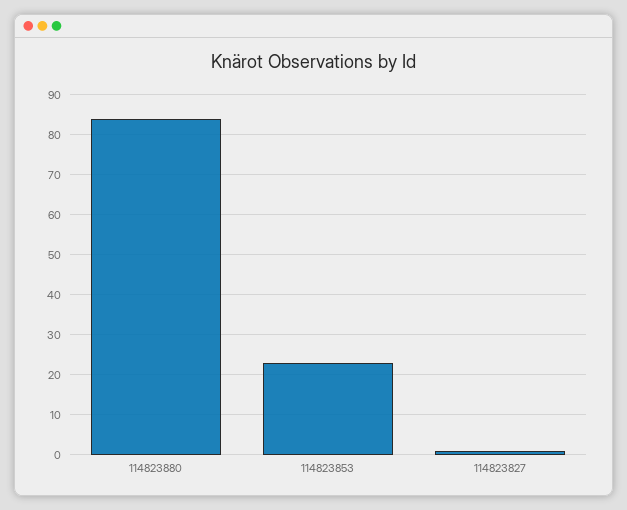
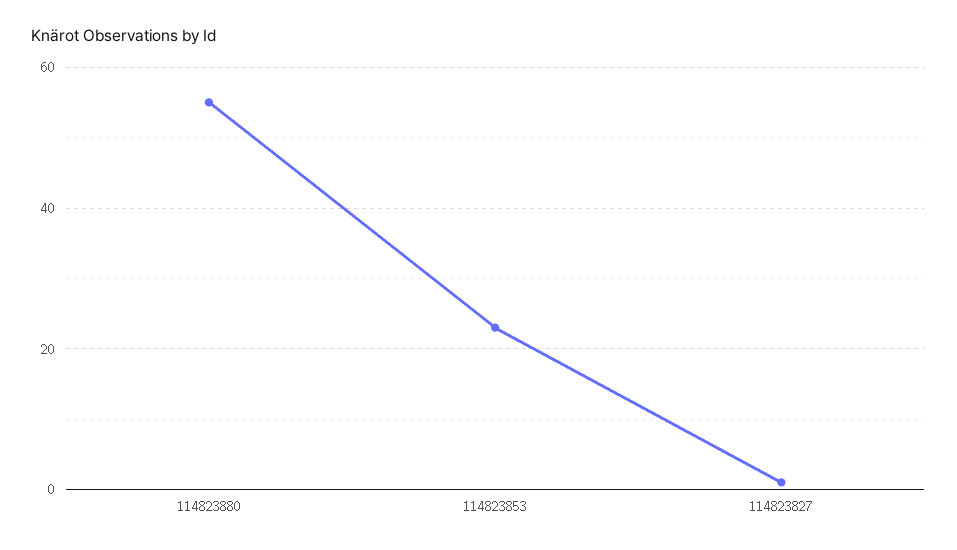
  {
-   "114823880": 85,
+   "114823880": 55,
    "114823853": 25,
    "114823827": 0
  }

